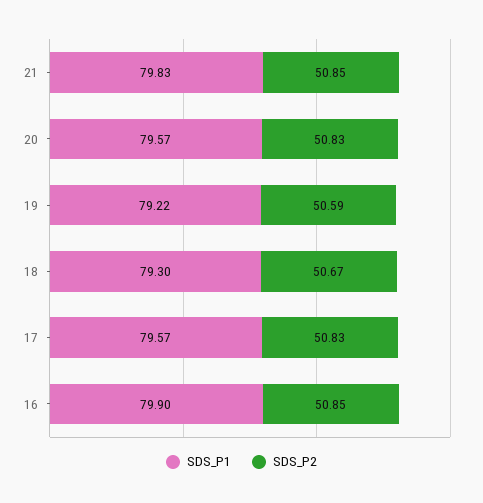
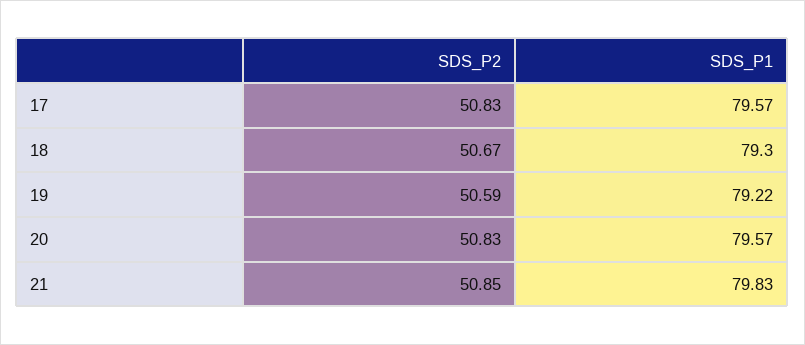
  {
    "SDS_P1": {
      "21": 79.83,
      "20": 79.57,
      "19": 79.22,
      "18": 79.3,
-     "17": 79.57,
+     "17": 79.57
-     "16": 79.9
    },
    "SDS_P2": {
      "21": 50.85,
      "20": 50.83,
      "19": 50.59,
      "18": 50.67,
-     "17": 50.83,
+     "17": 50.83
-     "16": 50.85
    }
  }

